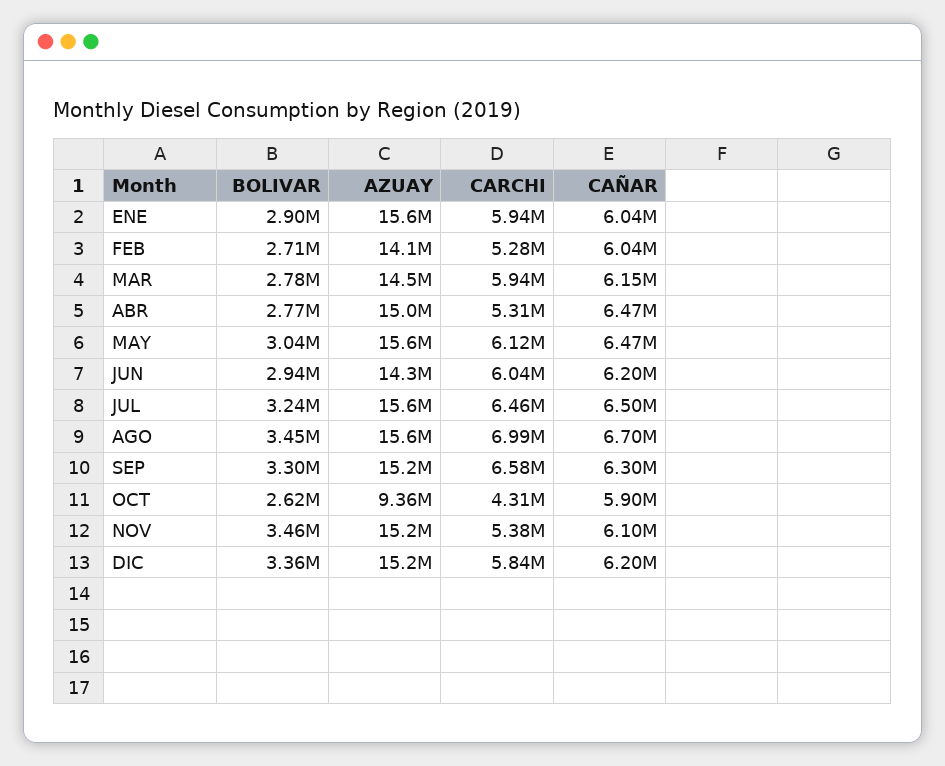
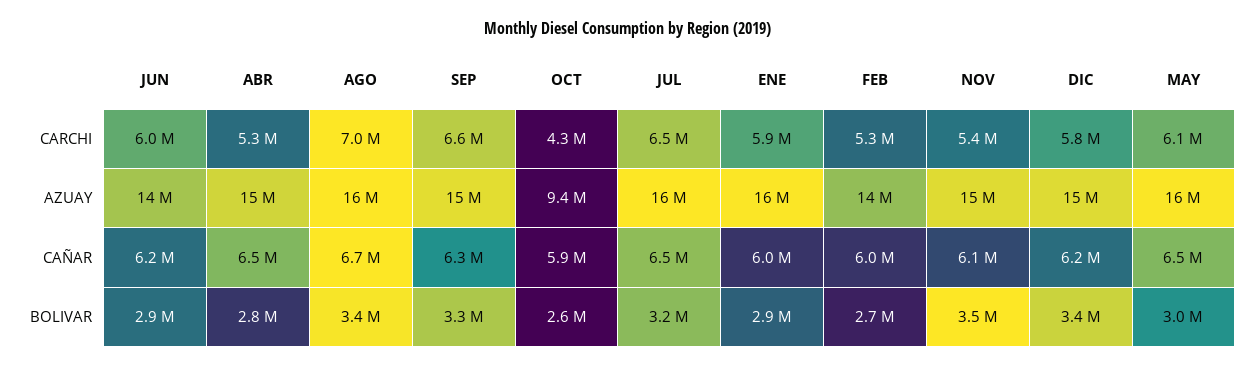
  {
    "BOLIVAR": {
      "ENE": 2900000,
      "FEB": 2710000,
-     "MAR": 2780000,
      "ABR": 2770000,
      "MAY": 3040000,
      "JUN": 2940000,
      "JUL": 3240000,
      "AGO": 3450000,
      "SEP": 3300000,
      "OCT": 2620000,
      "NOV": 3460000,
      "DIC": 3360000
    },
    "AZUAY": {
      "ENE": 15600000,
      "FEB": 14100000,
-     "MAR": 14500000,
      "ABR": 15000000,
      "MAY": 15600000,
      "JUN": 14300000,
      "JUL": 15600000,
      "AGO": 15600000,
      "SEP": 15200000,
      "OCT": 9360000,
      "NOV": 15200000,
      "DIC": 15200000
    },
    "CARCHI": {
      "ENE": 5940000,
      "FEB": 5280000,
-     "MAR": 5940000,
      "ABR": 5310000,
      "MAY": 6120000,
      "JUN": 6040000,
      "JUL": 6460000,
      "AGO": 6990000,
      "SEP": 6580000,
      "OCT": 4310000,
      "NOV": 5380000,
      "DIC": 5840000
    },
    "CAÑAR": {
      "ENE": 6040000,
      "FEB": 6040000,
-     "MAR": 6150000,
      "ABR": 6470000,
      "MAY": 6470000,
      "JUN": 6200000,
      "JUL": 6500000,
      "AGO": 6700000,
      "SEP": 6300000,
      "OCT": 5900000,
      "NOV": 6100000,
      "DIC": 6200000
    }
  }

